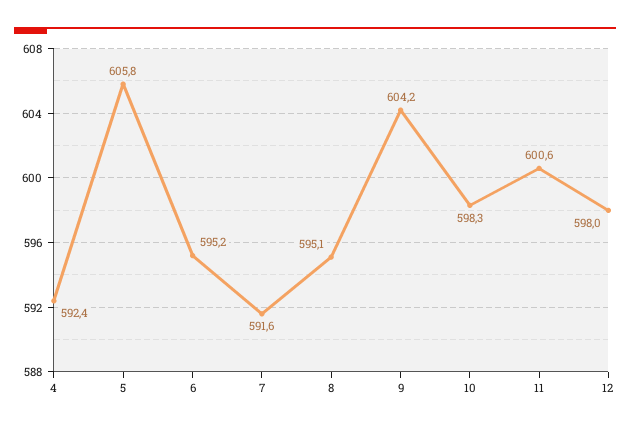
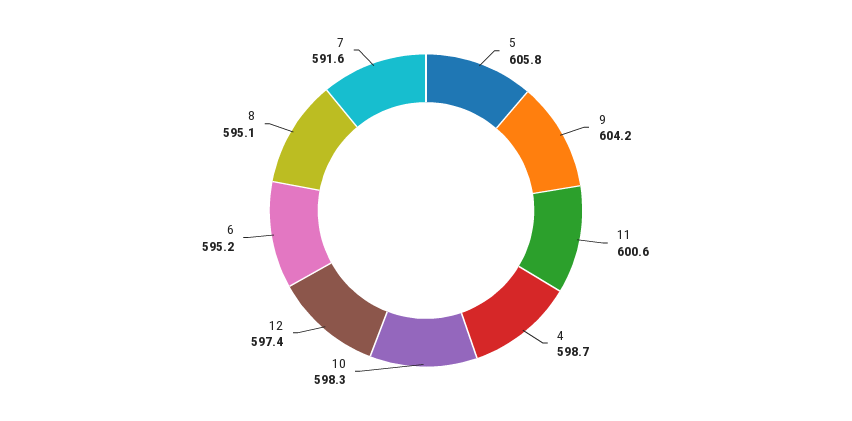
  {
-   "4": 592.4,
+   "4": 598.7,
    "5": 605.8,
    "6": 595.2,
    "7": 591.6,
    "8": 595.1,
    "9": 604.2,
    "10": 598.3,
    "11": 600.6,
-   "12": 598
+   "12": 597.4
  }

